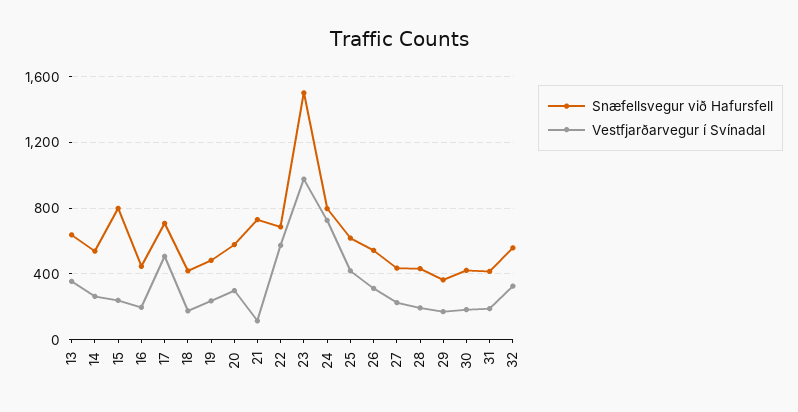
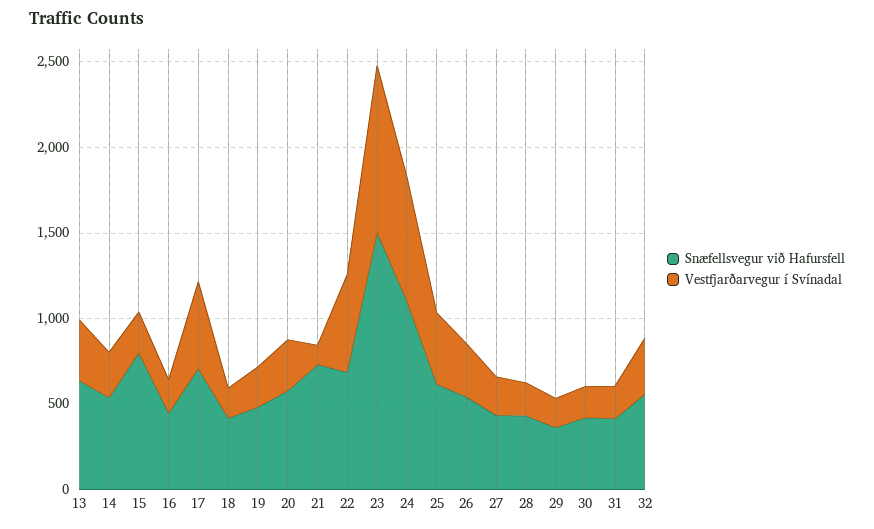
  {
    "Snæfellsvegur við Hafursfell": {
      "13": 650,
      "14": 550,
      "15": 800,
      "16": 450,
      "17": 700,
      "18": 400,
      "19": 500,
      "20": 600,
      "21": 750,
      "22": 700,
      "23": 1500,
-     "24": 800,
+     "24": 1100,
      "25": 600,
      "26": 550,
      "27": 450,
      "28": 450,
      "29": 350,
      "30": 400,
      "31": 400,
      "32": 550
    },
    "Vestfjarðarvegur í Svínadal": {
      "13": 350,
      "14": 250,
      "15": 250,
      "16": 200,
      "17": 500,
      "18": 200,
      "19": 250,
      "20": 300,
      "21": 100,
      "22": 550,
      "23": 1000,
      "24": 750,
      "25": 400,
      "26": 300,
      "27": 250,
      "28": 200,
      "29": 150,
      "30": 200,
      "31": 200,
      "32": 350
    }
  }

